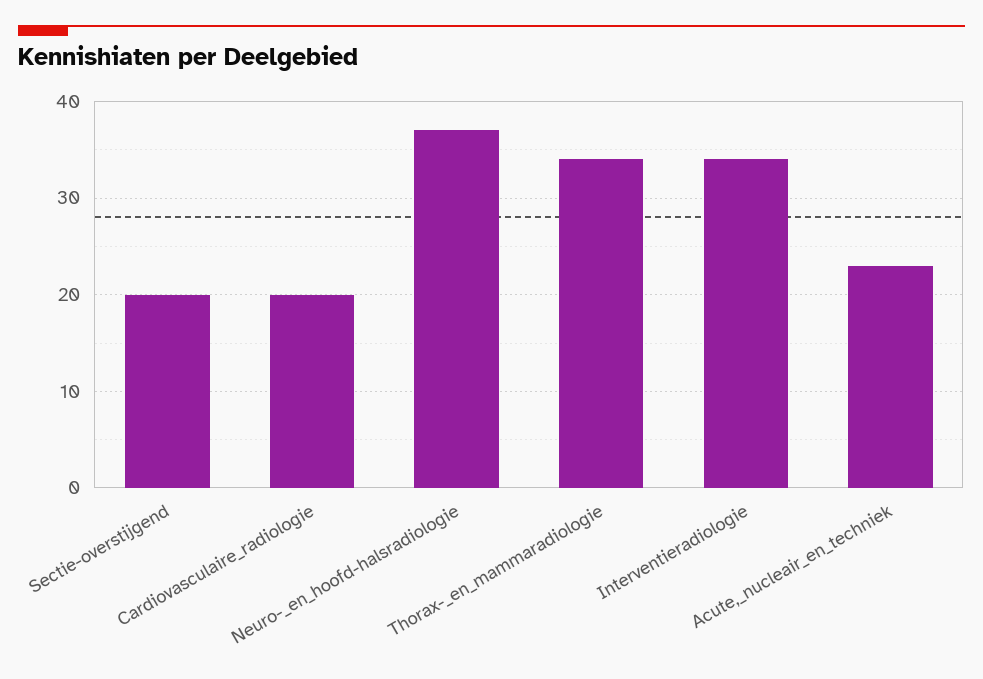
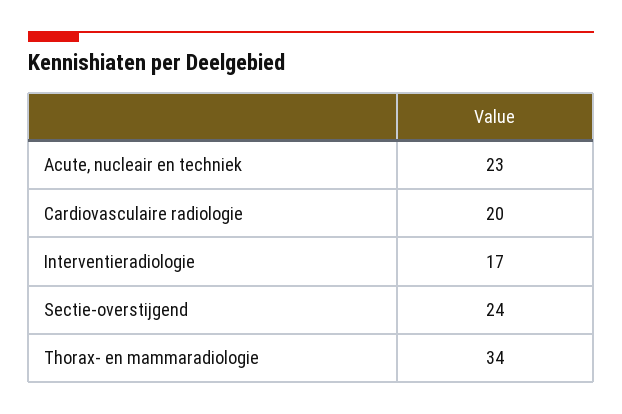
  {
-   "Sectie-overstijgend": 20,
+   "Sectie-overstijgend": 24,
    "Cardiovasculaire_radiologie": 20,
-   "Neuro-_en_hoofd-halsradiologie": 37,
    "Thorax-_en_mammaradiologie": 34,
-   "Interventieradiologie": 34,
+   "Interventieradiologie": 17,
    "Acute,_nucleair_en_techniek": 23
  }

